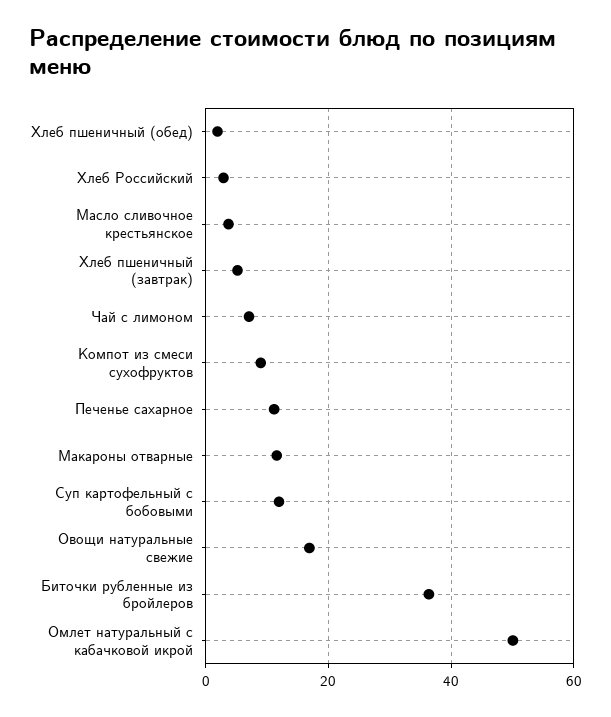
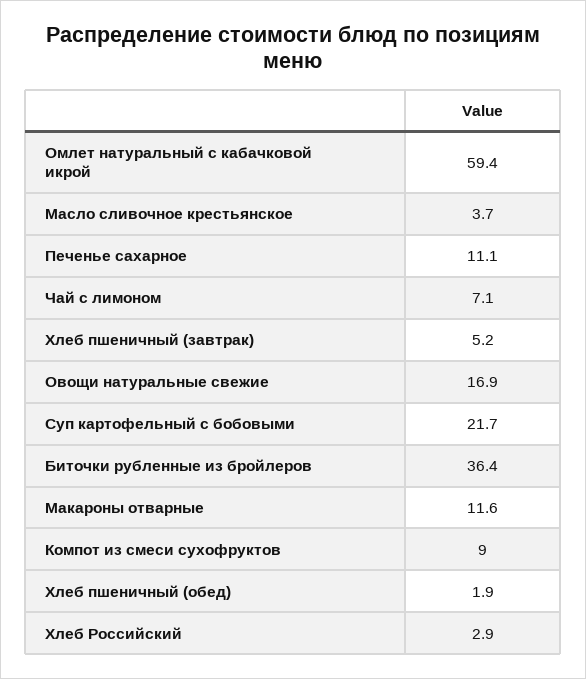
  {
    "Хлеб пшеничный (обед)": 1.9,
    "Хлеб Российский": 2.9,
    "Масло сливочное крестьянское": 3.7,
    "Хлеб пшеничный (завтрак)": 5.2,
    "Чай с лимоном": 7.1,
    "Компот из смеси сухофруктов": 9,
    "Печенье сахарное": 11.1,
    "Макароны отварные": 11.6,
-   "Суп картофельный с бобовыми": 12,
+   "Суп картофельный с бобовыми": 21.7,
    "Овощи натуральные свежие": 16.9,
    "Биточки рубленные из бройлеров": 36.4,
-   "Омлет натуральный с кабачковой икрой": 50
+   "Омлет натуральный с кабачковой икрой": 59.4
  }

